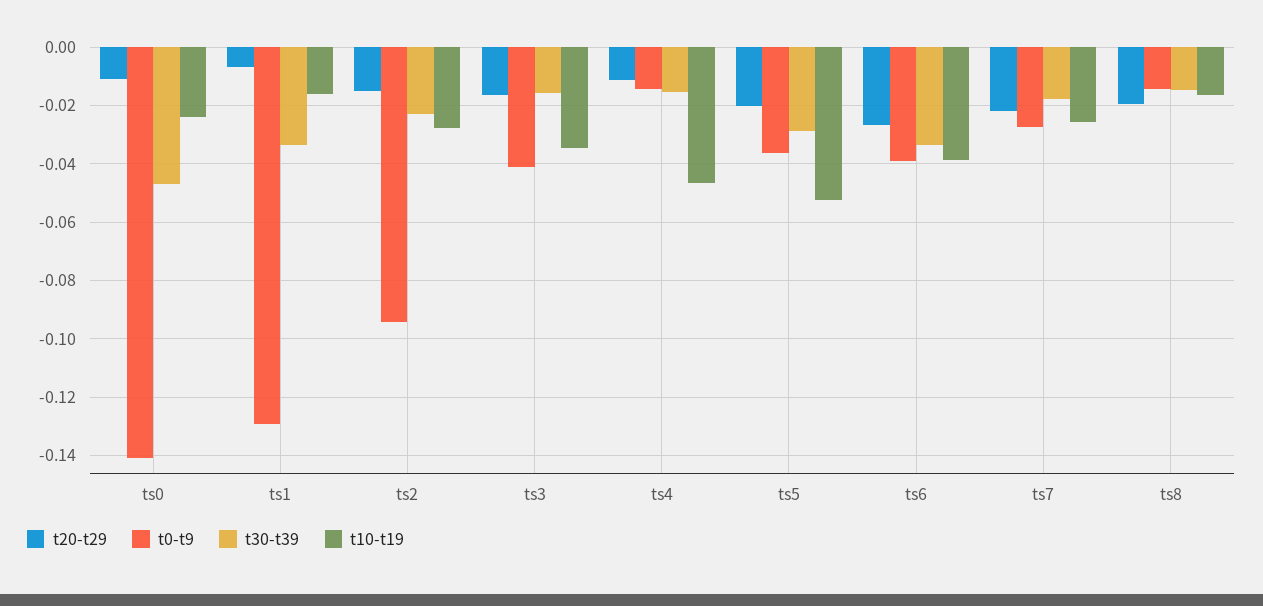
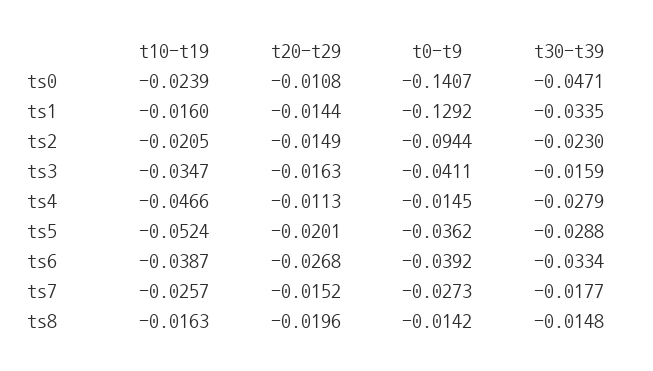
  {
    "t20-t29": {
      "ts0": -0.0108,
-     "ts1": -0.0075,
+     "ts1": -0.0144,
      "ts2": -0.0149,
      "ts3": -0.0163,
      "ts4": -0.0113,
      "ts5": -0.0201,
      "ts6": -0.0268,
-     "ts7": -0.0225,
+     "ts7": -0.0152,
      "ts8": -0.0196
    },
    "t0-t9": {
      "ts0": -0.1407,
      "ts1": -0.1292,
      "ts2": -0.0944,
      "ts3": -0.0411,
      "ts4": -0.0145,
      "ts5": -0.0362,
      "ts6": -0.0392,
      "ts7": -0.0273,
      "ts8": -0.0142
    },
    "t30-t39": {
      "ts0": -0.0471,
      "ts1": -0.0335,
      "ts2": -0.023,
      "ts3": -0.0159,
-     "ts4": -0.015,
+     "ts4": -0.0279,
      "ts5": -0.0288,
      "ts6": -0.0334,
      "ts7": -0.0177,
      "ts8": -0.0148
    },
    "t10-t19": {
      "ts0": -0.0239,
      "ts1": -0.016,
-     "ts2": -0.0275,
+     "ts2": -0.0205,
      "ts3": -0.0347,
      "ts4": -0.0466,
      "ts5": -0.0524,
      "ts6": -0.0387,
      "ts7": -0.0257,
      "ts8": -0.0163
    }
  }

